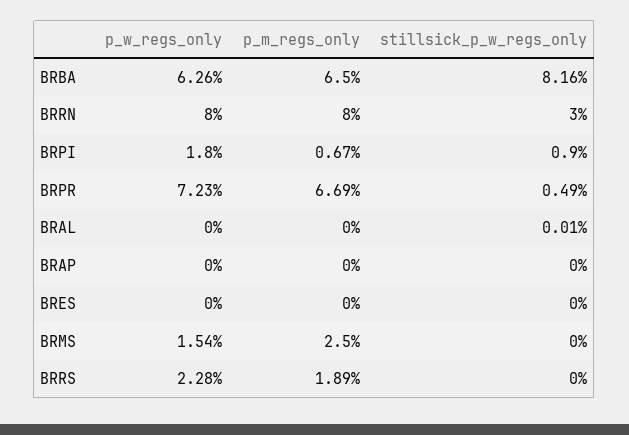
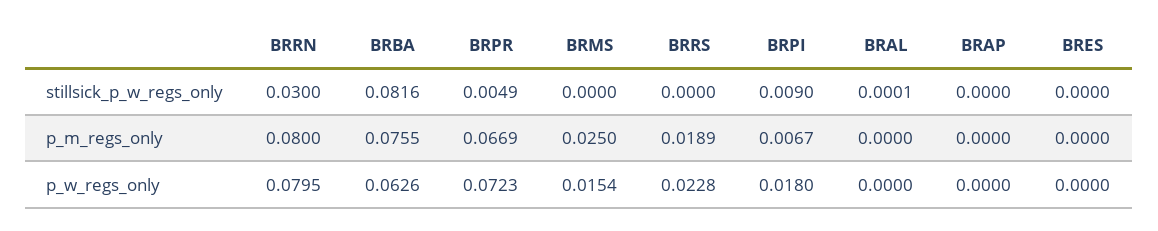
  {
    "p_w_regs_only": {
      "BRBA": 0.0626,
-     "BRRN": 0.08,
+     "BRRN": 0.0795,
      "BRPI": 0.018,
      "BRPR": 0.0723,
      "BRAL": 0,
      "BRAP": 0,
      "BRES": 0,
      "BRMS": 0.0154,
      "BRRS": 0.0228
    },
    "p_m_regs_only": {
-     "BRBA": 0.065,
+     "BRBA": 0.0755,
      "BRRN": 0.08,
      "BRPI": 0.0067,
      "BRPR": 0.0669,
      "BRAL": 0,
      "BRAP": 0,
      "BRES": 0,
      "BRMS": 0.025,
      "BRRS": 0.0189
    },
    "stillsick_p_w_regs_only": {
      "BRBA": 0.0816,
      "BRRN": 0.03,
      "BRPI": 0.009,
      "BRPR": 0.0049,
      "BRAL": 0.0001,
      "BRAP": 0,
      "BRES": 0,
      "BRMS": 0,
      "BRRS": 0
    }
  }

